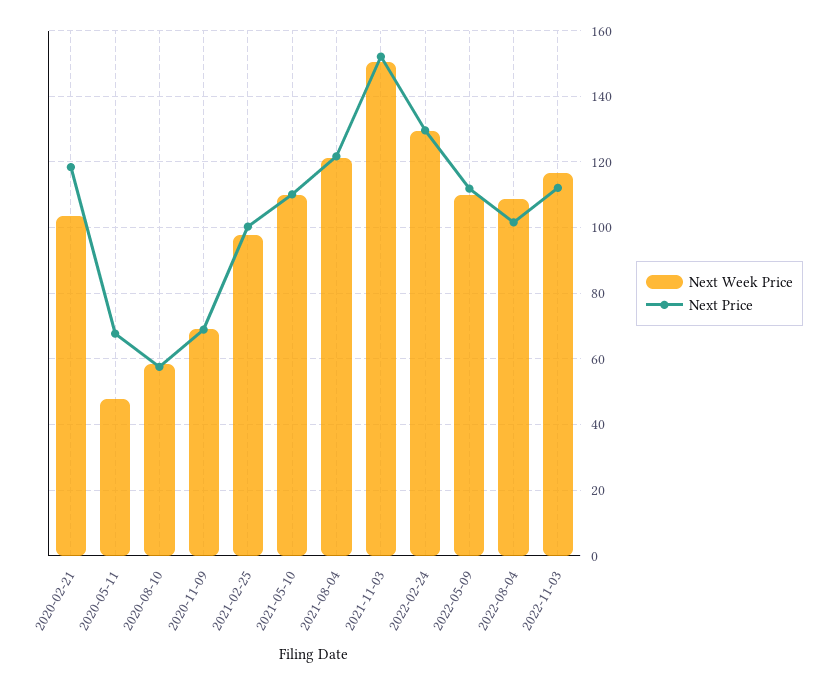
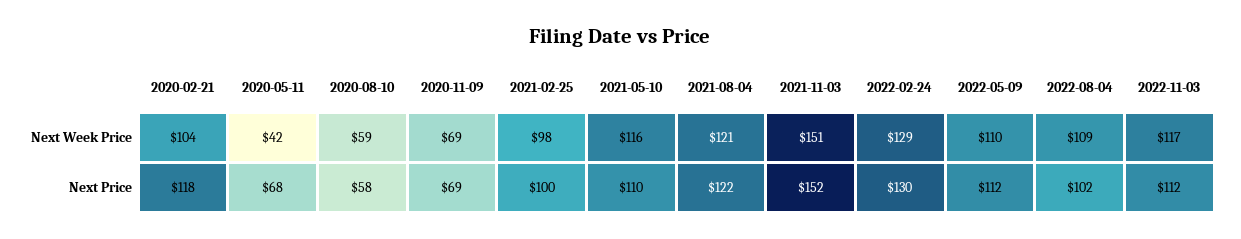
  {
    "Next Week Price": {
      "2020-02-21": 104,
-     "2020-05-11": 48,
+     "2020-05-11": 42,
      "2020-08-10": 59,
      "2020-11-09": 69,
      "2021-02-25": 98,
-     "2021-05-10": 110,
+     "2021-05-10": 116,
      "2021-08-04": 121,
      "2021-11-03": 151,
      "2022-02-24": 129,
      "2022-05-09": 110,
      "2022-08-04": 109,
      "2022-11-03": 117
    },
    "Next Price": {
      "2020-02-21": 118,
      "2020-05-11": 68,
      "2020-08-10": 58,
      "2020-11-09": 69,
      "2021-02-25": 100,
      "2021-05-10": 110,
      "2021-08-04": 122,
      "2021-11-03": 152,
      "2022-02-24": 130,
      "2022-05-09": 112,
      "2022-08-04": 102,
      "2022-11-03": 112
    }
  }

